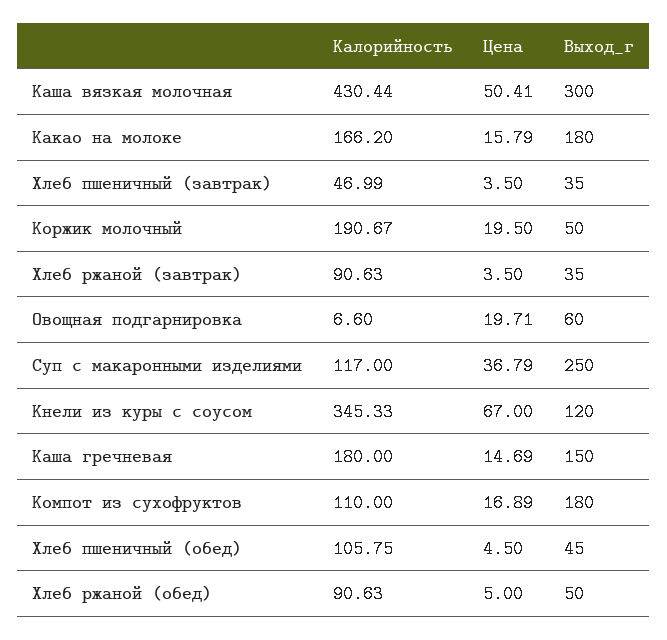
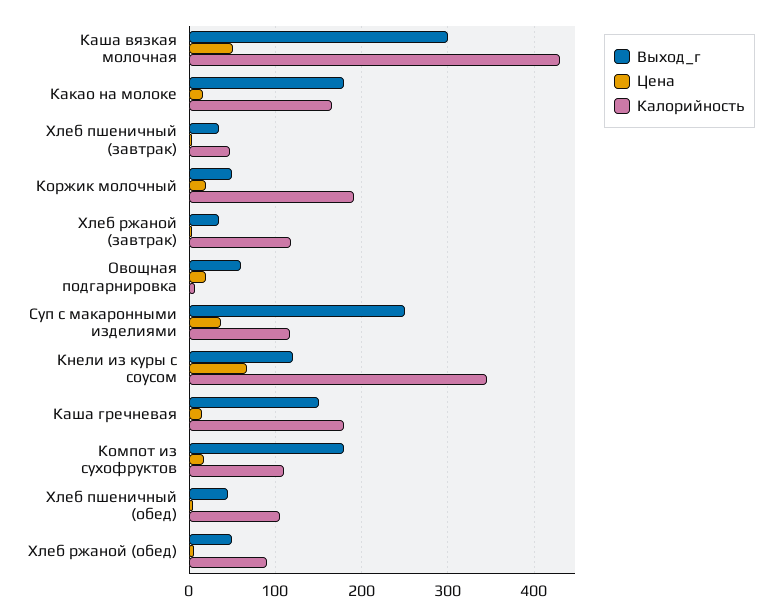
  {
    "Калорийность": {
      "Каша вязкая молочная": 430.44,
      "Какао на молоке": 166.2,
      "Хлеб пшеничный (завтрак)": 46.99,
      "Коржик молочный": 190.67,
-     "Хлеб ржаной (завтрак)": 90.63,
+     "Хлеб ржаной (завтрак)": 120,
      "Овощная подгарнировка": 6.6,
      "Суп с макаронными изделиями": 117,
      "Кнели из куры с соусом": 345.33,
      "Каша гречневая": 180,
      "Компот из сухофруктов": 110,
      "Хлеб пшеничный (обед)": 105.75,
      "Хлеб ржаной (обед)": 90.63
    },
    "Цена": {
      "Каша вязкая молочная": 50.41,
      "Какао на молоке": 15.79,
      "Хлеб пшеничный (завтрак)": 3.5,
      "Коржик молочный": 19.5,
      "Хлеб ржаной (завтрак)": 3.5,
      "Овощная подгарнировка": 19.71,
      "Суп с макаронными изделиями": 36.79,
      "Кнели из куры с соусом": 67,
      "Каша гречневая": 14.69,
      "Компот из сухофруктов": 16.89,
      "Хлеб пшеничный (обед)": 4.5,
      "Хлеб ржаной (обед)": 5
    },
    "Выход_г": {
      "Каша вязкая молочная": 300,
      "Какао на молоке": 180,
      "Хлеб пшеничный (завтрак)": 35,
      "Коржик молочный": 50,
      "Хлеб ржаной (завтрак)": 35,
      "Овощная подгарнировка": 60,
      "Суп с макаронными изделиями": 250,
      "Кнели из куры с соусом": 120,
      "Каша гречневая": 150,
      "Компот из сухофруктов": 180,
      "Хлеб пшеничный (обед)": 45,
      "Хлеб ржаной (обед)": 50
    }
  }

